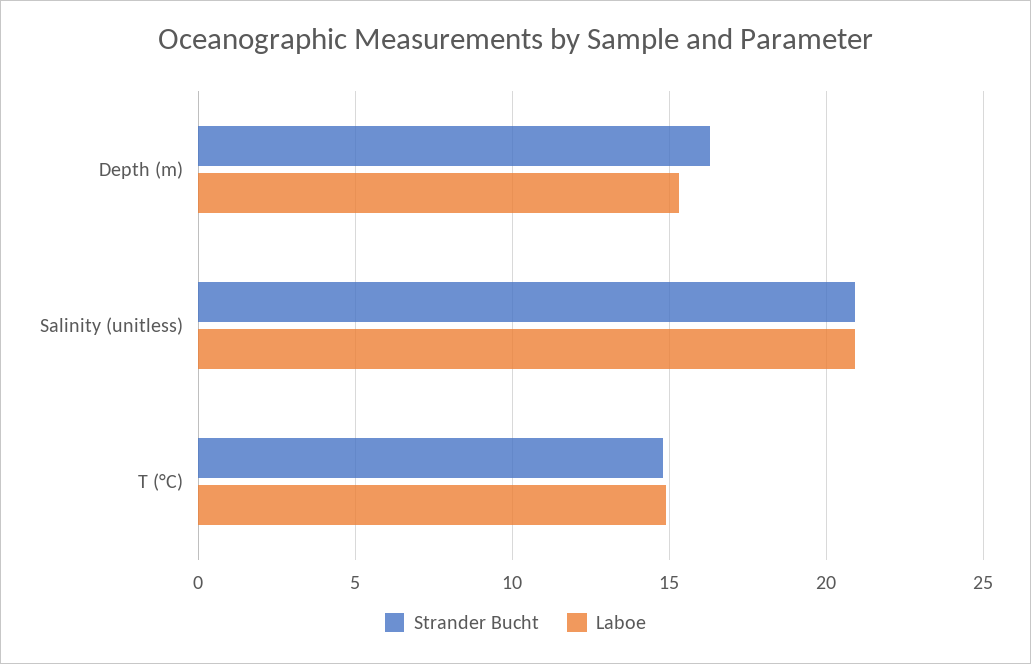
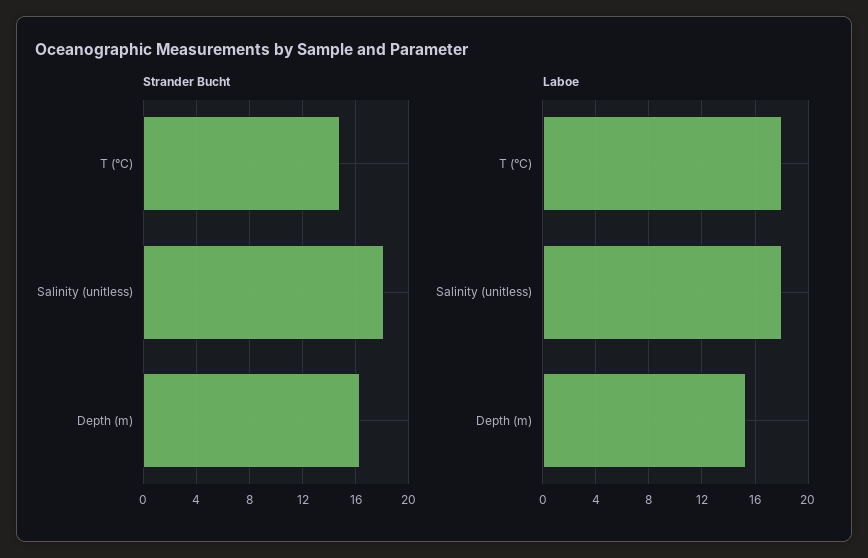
  {
    "Strander Bucht": {
      "Depth (m)": 16.5,
-     "Salinity (unitless)": 21,
+     "Salinity (unitless)": 18,
      "T (°C)": 15
    },
    "Laboe": {
      "Depth (m)": 15.5,
-     "Salinity (unitless)": 21,
+     "Salinity (unitless)": 18,
-     "T (°C)": 15
+     "T (°C)": 18
    }
  }

